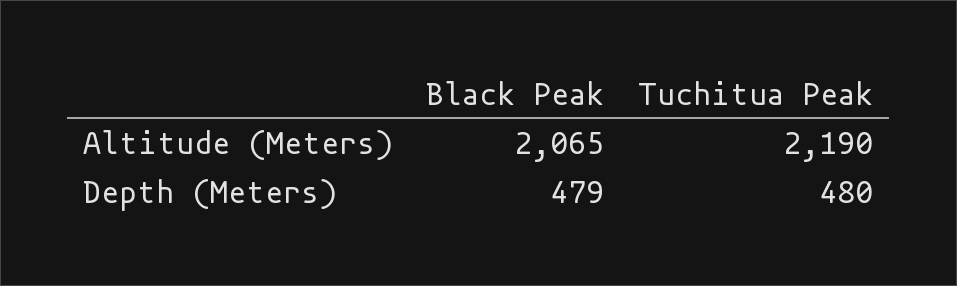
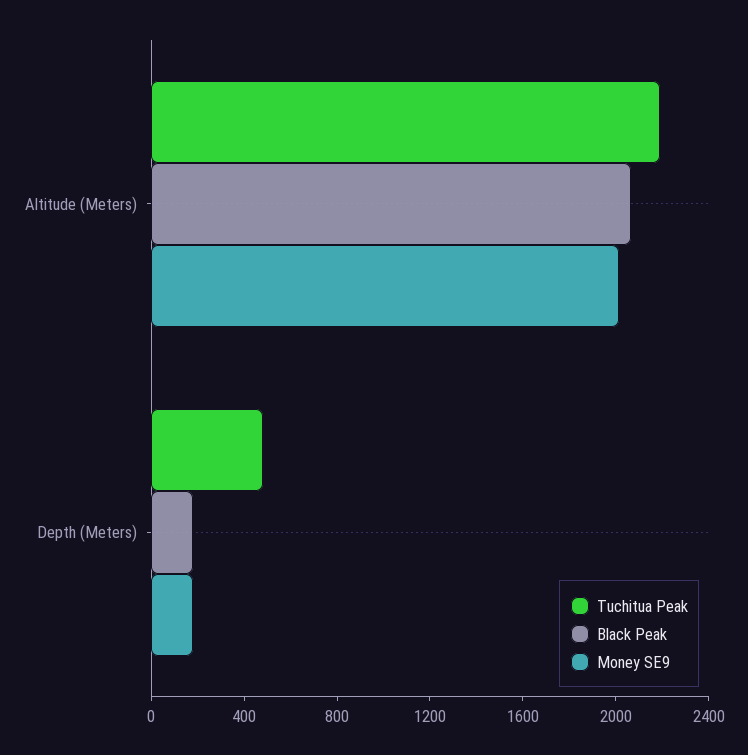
  {
    "Black Peak": {
      "Altitude (Meters)": 2065,
-     "Depth (Meters)": 479
+     "Depth (Meters)": 200
    },
    "Tuchitua Peak": {
      "Altitude (Meters)": 2190,
      "Depth (Meters)": 480
-   }
+   },
+   "Money SE9": {
+     "Altitude (Meters)": 2000,
+     "Depth (Meters)": 200
+   }
  }

